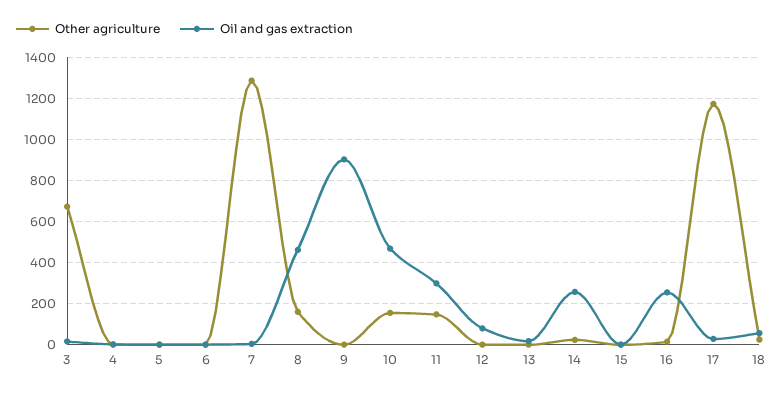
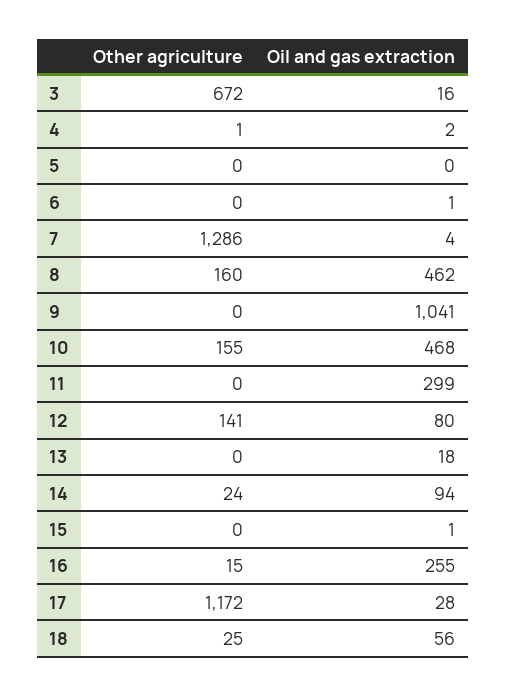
  {
    "Other agriculture": {
      "3": 672,
      "4": 1,
      "5": 0,
      "6": 0,
      "7": 1286,
      "8": 160,
      "9": 0,
      "10": 155,
-     "11": 150,
+     "11": 0,
-     "12": 0,
+     "12": 141,
      "13": 0,
      "14": 24,
      "15": 0,
      "16": 15,
      "17": 1172,
      "18": 25
    },
    "Oil and gas extraction": {
      "3": 16,
      "4": 2,
      "5": 0,
      "6": 1,
      "7": 4,
      "8": 462,
-     "9": 900,
+     "9": 1041,
      "10": 468,
      "11": 299,
      "12": 80,
      "13": 18,
-     "14": 250,
+     "14": 94,
      "15": 1,
      "16": 255,
      "17": 28,
      "18": 56
    }
  }

